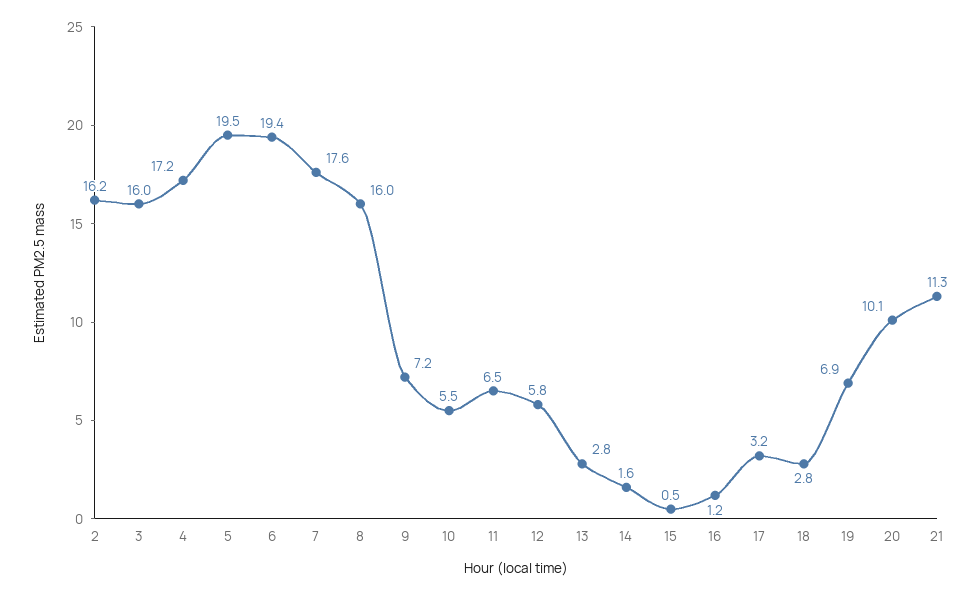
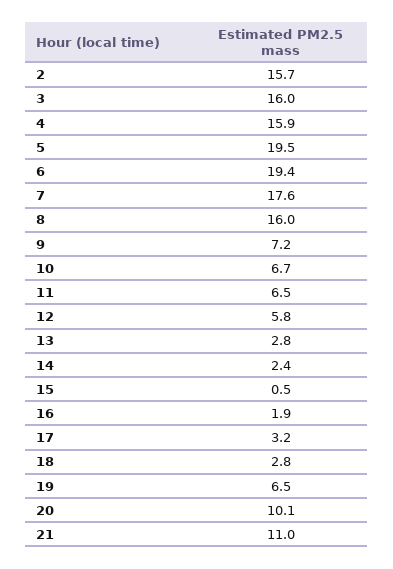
  {
-   "2": 16.2,
+   "2": 15.7,
    "3": 16,
-   "4": 17.2,
+   "4": 15.9,
    "5": 19.5,
    "6": 19.4,
    "7": 17.6,
    "8": 16,
    "9": 7.2,
-   "10": 5.5,
+   "10": 6.7,
    "11": 6.5,
    "12": 5.8,
    "13": 2.8,
-   "14": 1.6,
+   "14": 2.4,
    "15": 0.5,
-   "16": 1.2,
+   "16": 1.9,
    "17": 3.2,
    "18": 2.8,
-   "19": 6.9,
+   "19": 6.5,
    "20": 10.1,
-   "21": 11.3
+   "21": 11
  }

